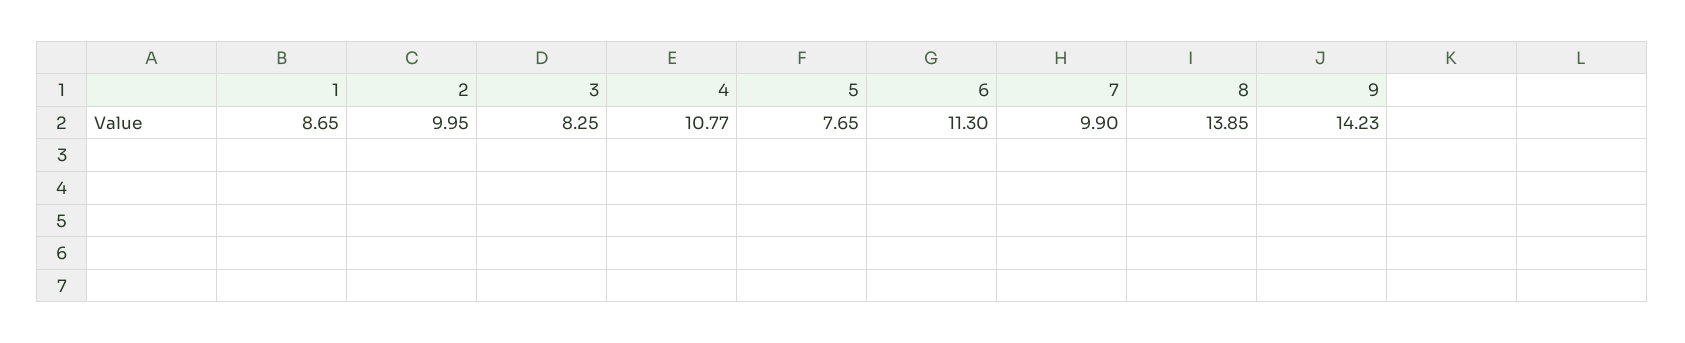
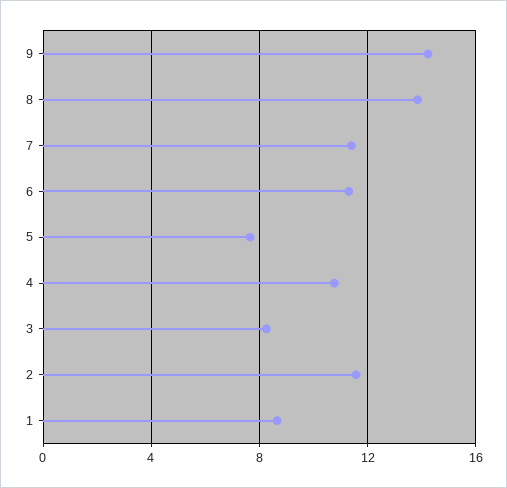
  {
    "1": 8.65,
-   "2": 9.95,
+   "2": 11.5,
    "3": 8.25,
    "4": 10.77,
    "5": 7.65,
    "6": 11.3,
-   "7": 9.9,
+   "7": 11.5,
    "8": 13.85,
    "9": 14.23
  }

